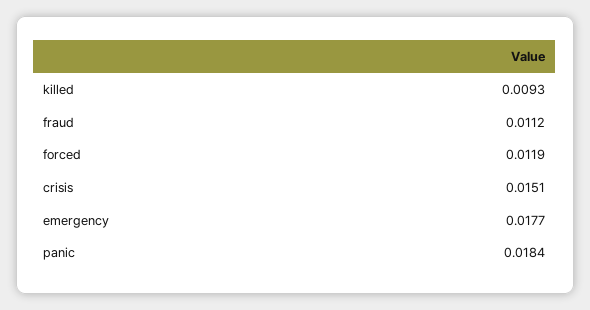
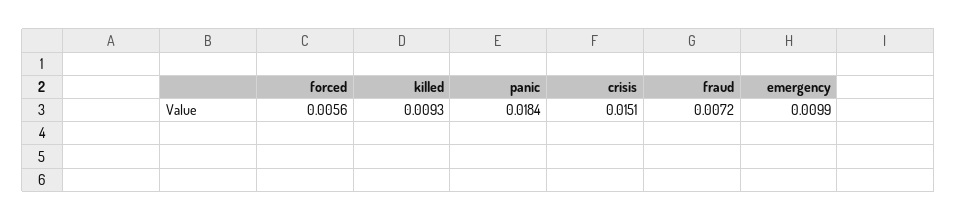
  {
    "killed": 0.0093,
-   "fraud": 0.0112,
+   "fraud": 0.0072,
-   "forced": 0.0119,
+   "forced": 0.0056,
    "crisis": 0.0151,
-   "emergency": 0.0177,
+   "emergency": 0.0099,
    "panic": 0.0184
  }

